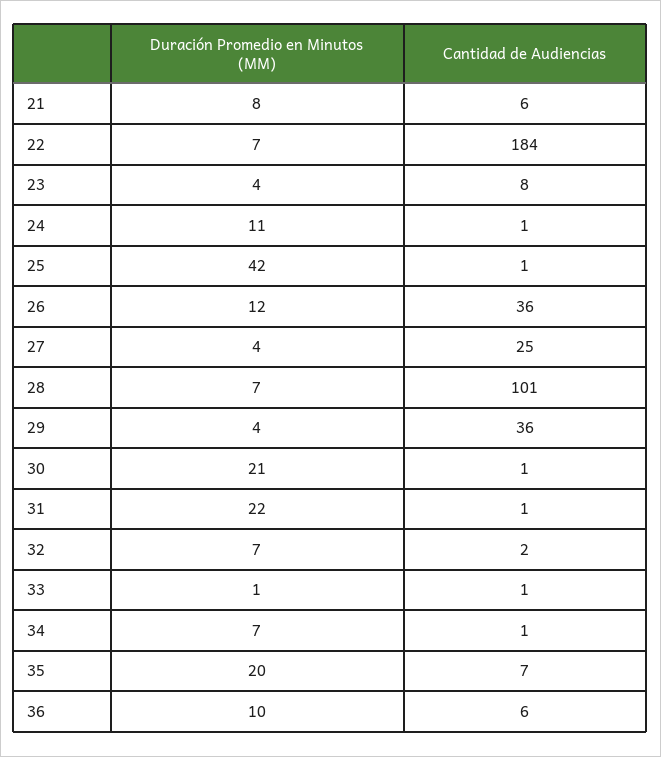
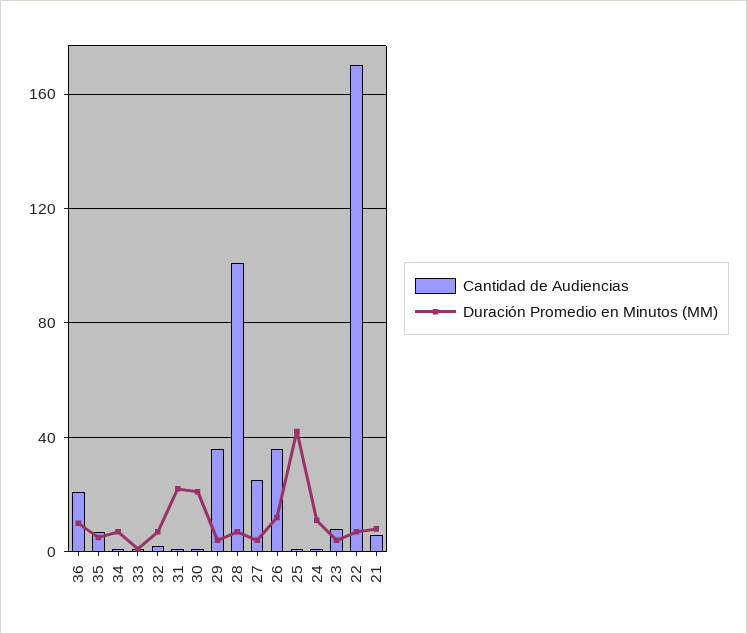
  {
    "Duración Promedio en Minutos (MM)": {
      "21": 8,
      "22": 7,
      "23": 4,
      "24": 11,
      "25": 42,
      "26": 12,
      "27": 4,
      "28": 7,
      "29": 4,
      "30": 21,
      "31": 22,
      "32": 7,
      "33": 1,
      "34": 7,
-     "35": 20,
+     "35": 5,
      "36": 10
    },
    "Cantidad de Audiencias": {
      "21": 6,
-     "22": 184,
+     "22": 170,
      "23": 8,
      "24": 1,
      "25": 1,
      "26": 36,
      "27": 25,
      "28": 101,
      "29": 36,
      "30": 1,
      "31": 1,
      "32": 2,
      "33": 1,
      "34": 1,
      "35": 7,
-     "36": 6
+     "36": 20
    }
  }

